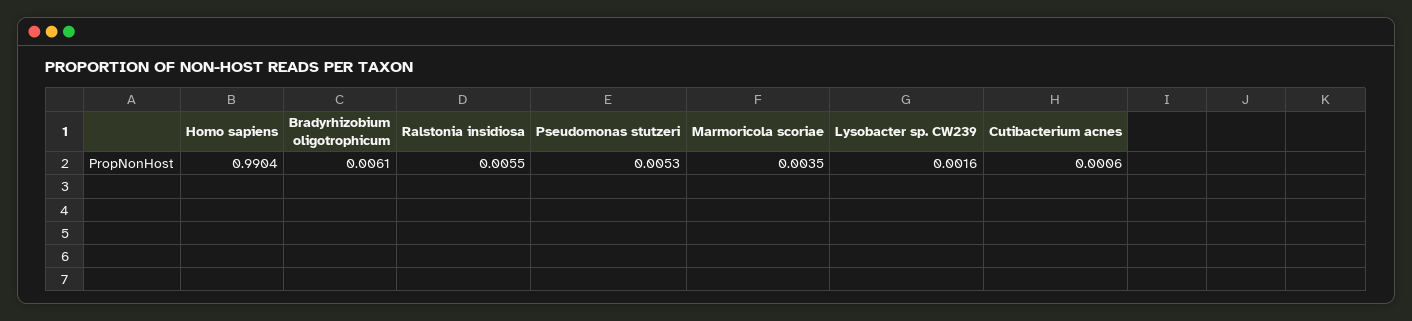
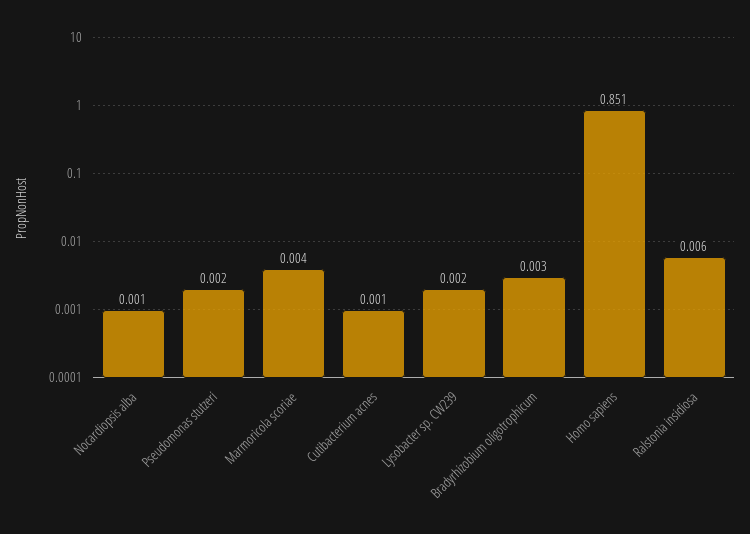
  {
-   "Homo sapiens": 0.9904,
+   "Homo sapiens": 0.851,
-   "Bradyrhizobium oligotrophicum": 0.0061,
+   "Bradyrhizobium oligotrophicum": 0.003,
    "Ralstonia insidiosa": 0.0055,
-   "Pseudomonas stutzeri": 0.0053,
+   "Pseudomonas stutzeri": 0.002,
    "Marmoricola scoriae": 0.0035,
    "Lysobacter sp. CW239": 0.0016,
-   "Cutibacterium acnes": 0.0006
+   "Cutibacterium acnes": 0.0006,
+   "Nocardiopsis alba": 0.001
  }

